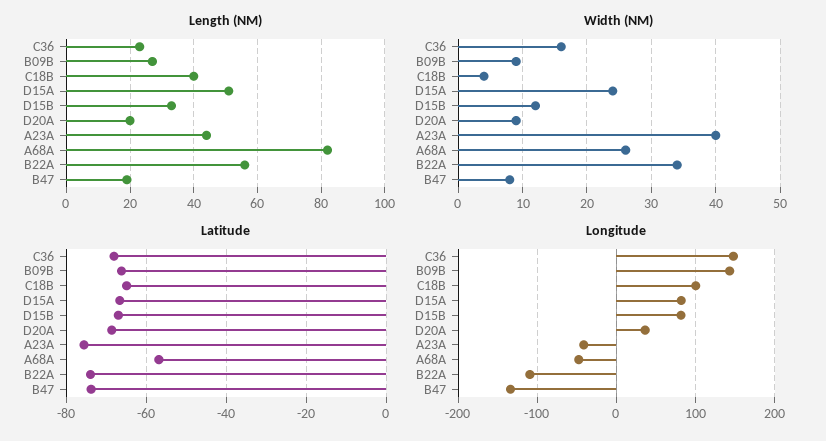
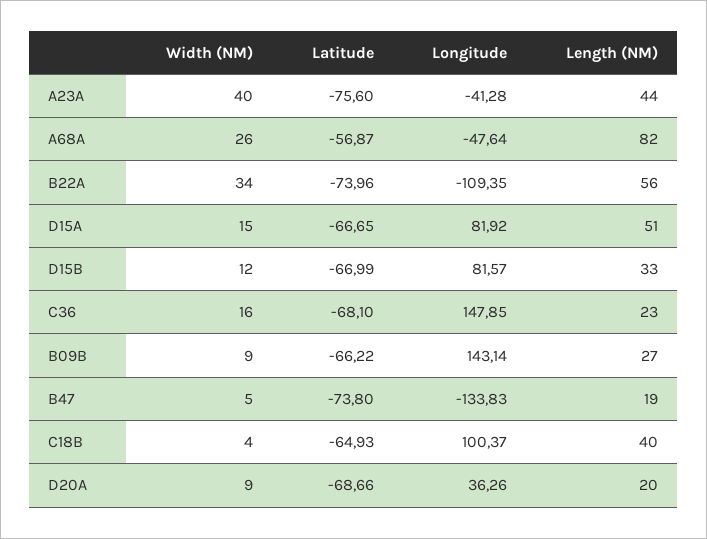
  {
    "Length (NM)": {
      "C36": 23,
      "B09B": 27,
      "C18B": 40,
      "D15A": 51,
      "D15B": 33,
      "D20A": 20,
      "A23A": 44,
      "A68A": 82,
      "B22A": 56,
      "B47": 19
    },
    "Width (NM)": {
      "C36": 16,
      "B09B": 9,
      "C18B": 4,
-     "D15A": 24,
+     "D15A": 15,
      "D15B": 12,
      "D20A": 9,
      "A23A": 40,
      "A68A": 26,
      "B22A": 34,
-     "B47": 8
+     "B47": 5
    },
    "Latitude": {
      "C36": -68.1,
      "B09B": -66.22,
      "C18B": -64.93,
      "D15A": -66.65,
      "D15B": -66.99,
      "D20A": -68.66,
      "A23A": -75.6,
      "A68A": -56.87,
      "B22A": -73.96,
      "B47": -73.8
    },
    "Longitude": {
      "C36": 147.85,
      "B09B": 143.14,
      "C18B": 100.37,
      "D15A": 81.92,
      "D15B": 81.57,
      "D20A": 36.26,
      "A23A": -41.28,
      "A68A": -47.64,
      "B22A": -109.35,
      "B47": -133.83
    }
  }

